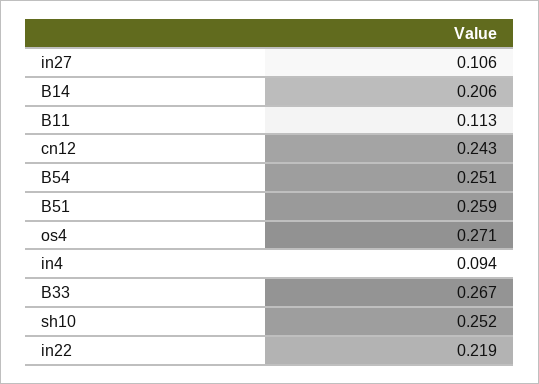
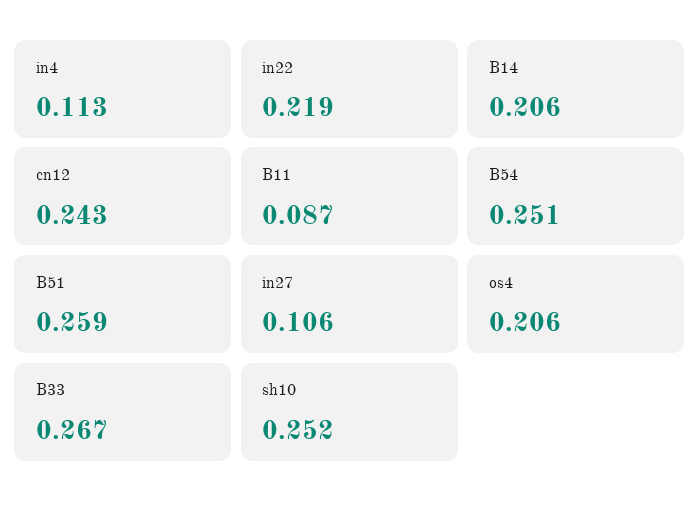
  {
    "in27": 0.106,
    "B14": 0.206,
-   "B11": 0.113,
+   "B11": 0.087,
    "cn12": 0.243,
    "B54": 0.251,
    "B51": 0.259,
-   "os4": 0.271,
+   "os4": 0.206,
-   "in4": 0.094,
+   "in4": 0.113,
    "B33": 0.267,
    "sh10": 0.252,
    "in22": 0.219
  }

